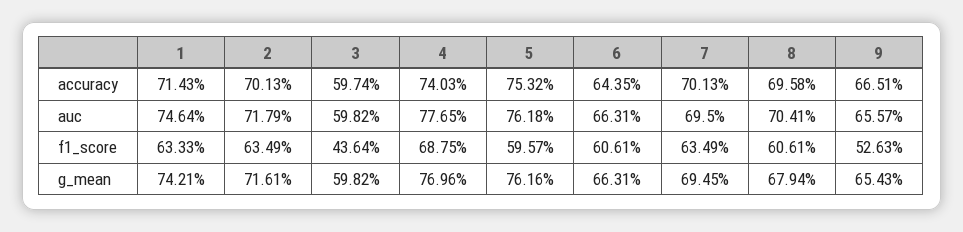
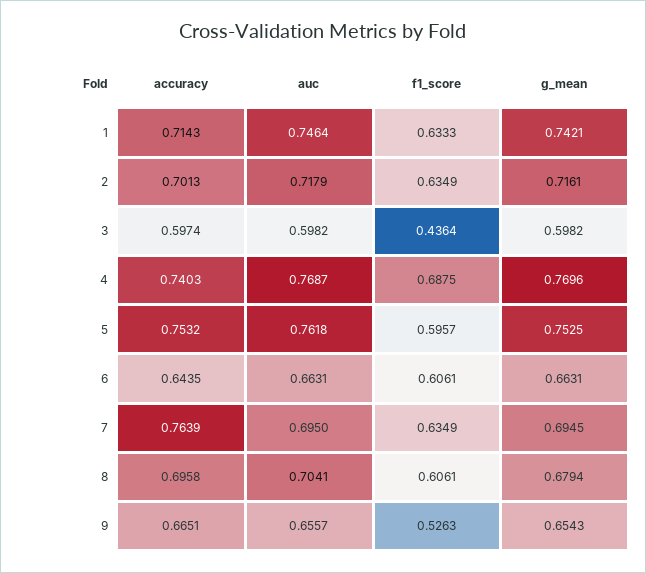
  {
    "1": {
      "accuracy": 0.7143,
      "auc": 0.7464,
      "f1_score": 0.6333,
      "g_mean": 0.7421
    },
    "2": {
      "accuracy": 0.7013,
      "auc": 0.7179,
      "f1_score": 0.6349,
      "g_mean": 0.7161
    },
    "3": {
      "accuracy": 0.5974,
      "auc": 0.5982,
      "f1_score": 0.4364,
      "g_mean": 0.5982
    },
    "4": {
      "accuracy": 0.7403,
-     "auc": 0.7765,
+     "auc": 0.7687,
      "f1_score": 0.6875,
      "g_mean": 0.7696
    },
    "5": {
      "accuracy": 0.7532,
      "auc": 0.7618,
      "f1_score": 0.5957,
-     "g_mean": 0.7616
+     "g_mean": 0.7525
    },
    "6": {
      "accuracy": 0.6435,
      "auc": 0.6631,
      "f1_score": 0.6061,
      "g_mean": 0.6631
    },
    "7": {
-     "accuracy": 0.7013,
+     "accuracy": 0.7639,
      "auc": 0.695,
      "f1_score": 0.6349,
      "g_mean": 0.6945
    },
    "8": {
      "accuracy": 0.6958,
      "auc": 0.7041,
      "f1_score": 0.6061,
      "g_mean": 0.6794
    },
    "9": {
      "accuracy": 0.6651,
      "auc": 0.6557,
      "f1_score": 0.5263,
      "g_mean": 0.6543
    }
  }

